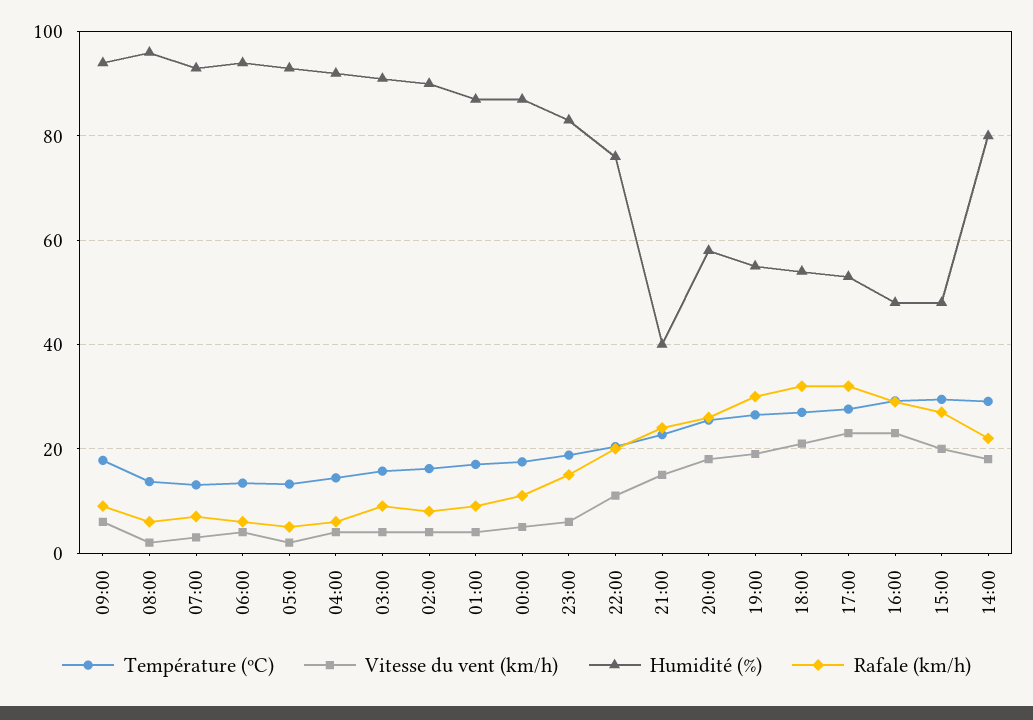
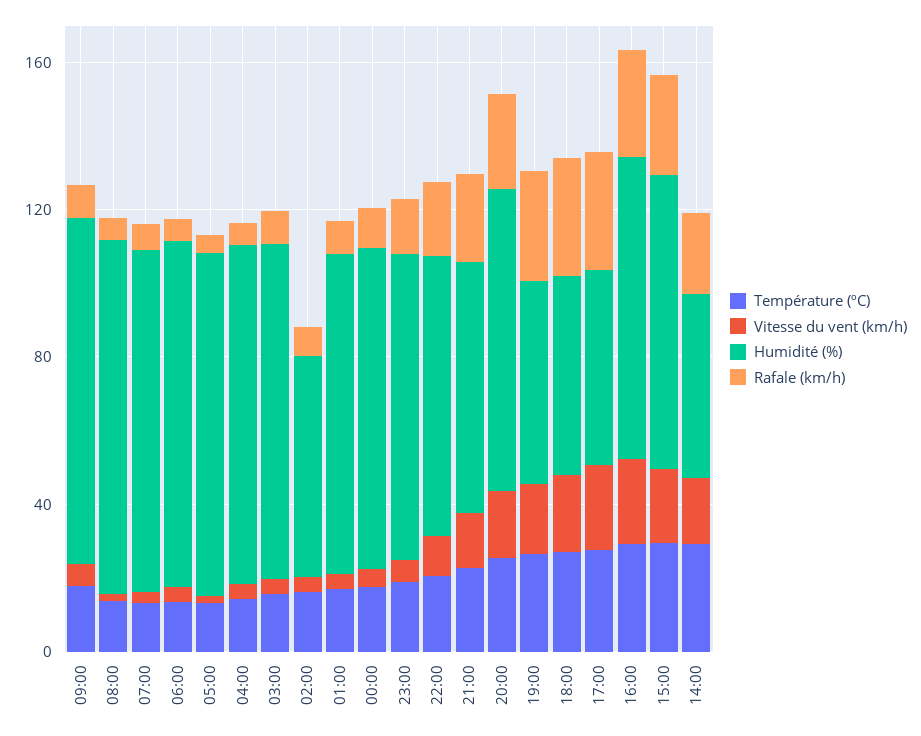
  {
    "Température (ºC)": {
      "09:00": 18,
      "08:00": 14,
      "07:00": 14,
      "06:00": 14,
      "05:00": 14,
      "04:00": 14,
      "03:00": 16,
      "02:00": 16,
      "01:00": 18,
      "00:00": 18,
      "23:00": 18,
      "22:00": 20,
      "21:00": 22,
      "20:00": 26,
      "19:00": 26,
      "18:00": 28,
      "17:00": 28,
      "16:00": 30,
      "15:00": 30,
      "14:00": 30
    },
    "Vitesse du vent (km/h)": {
      "09:00": 6,
      "08:00": 2,
      "07:00": 4,
      "06:00": 4,
      "05:00": 2,
      "04:00": 4,
      "03:00": 4,
      "02:00": 4,
      "01:00": 4,
      "00:00": 6,
      "23:00": 6,
      "22:00": 12,
      "21:00": 16,
      "20:00": 18,
      "19:00": 20,
      "18:00": 22,
      "17:00": 24,
      "16:00": 24,
      "15:00": 20,
      "14:00": 18
    },
    "Humidité (%)": {
      "09:00": 94,
      "08:00": 96,
      "07:00": 94,
      "06:00": 94,
      "05:00": 94,
      "04:00": 92,
      "03:00": 92,
-     "02:00": 90,
+     "02:00": 60,
      "01:00": 88,
      "00:00": 88,
      "23:00": 84,
      "22:00": 76,
-     "21:00": 40,
+     "21:00": 70,
-     "20:00": 58,
+     "20:00": 80,
      "19:00": 56,
      "18:00": 54,
      "17:00": 54,
-     "16:00": 48,
+     "16:00": 80,
-     "15:00": 48,
+     "15:00": 80,
-     "14:00": 80
+     "14:00": 50
    },
    "Rafale (km/h)": {
      "09:00": 10,
      "08:00": 6,
      "07:00": 8,
      "06:00": 6,
      "05:00": 6,
      "04:00": 6,
      "03:00": 10,
      "02:00": 8,
      "01:00": 10,
      "00:00": 12,
      "23:00": 16,
      "22:00": 20,
      "21:00": 24,
      "20:00": 26,
      "19:00": 30,
      "18:00": 32,
      "17:00": 32,
      "16:00": 30,
      "15:00": 28,
      "14:00": 22
    }
  }

